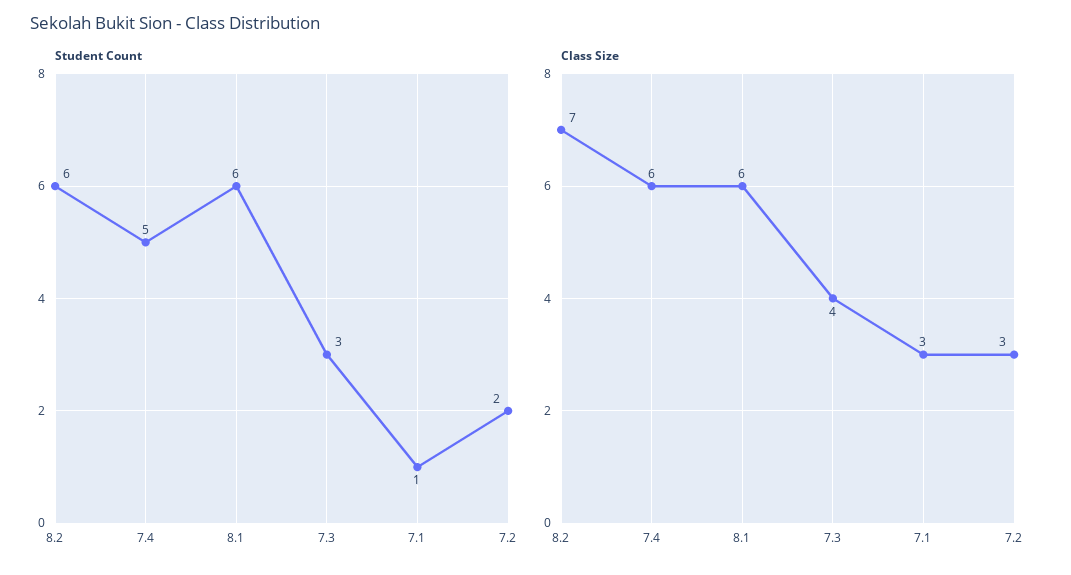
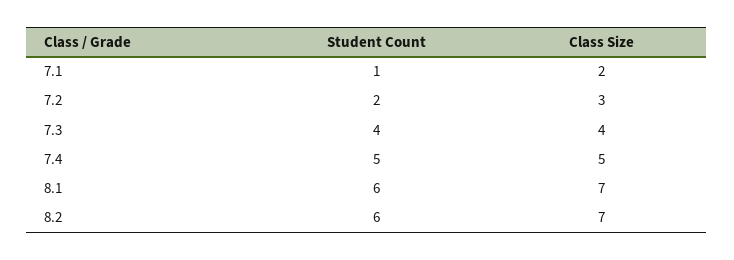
  {
    "Student Count": {
      "8.2": 6,
      "7.4": 5,
      "8.1": 6,
-     "7.3": 3,
+     "7.3": 4,
      "7.1": 1,
      "7.2": 2
    },
    "Class Size": {
      "8.2": 7,
-     "7.4": 6,
+     "7.4": 5,
-     "8.1": 6,
+     "8.1": 7,
      "7.3": 4,
-     "7.1": 3,
+     "7.1": 2,
      "7.2": 3
    }
  }

